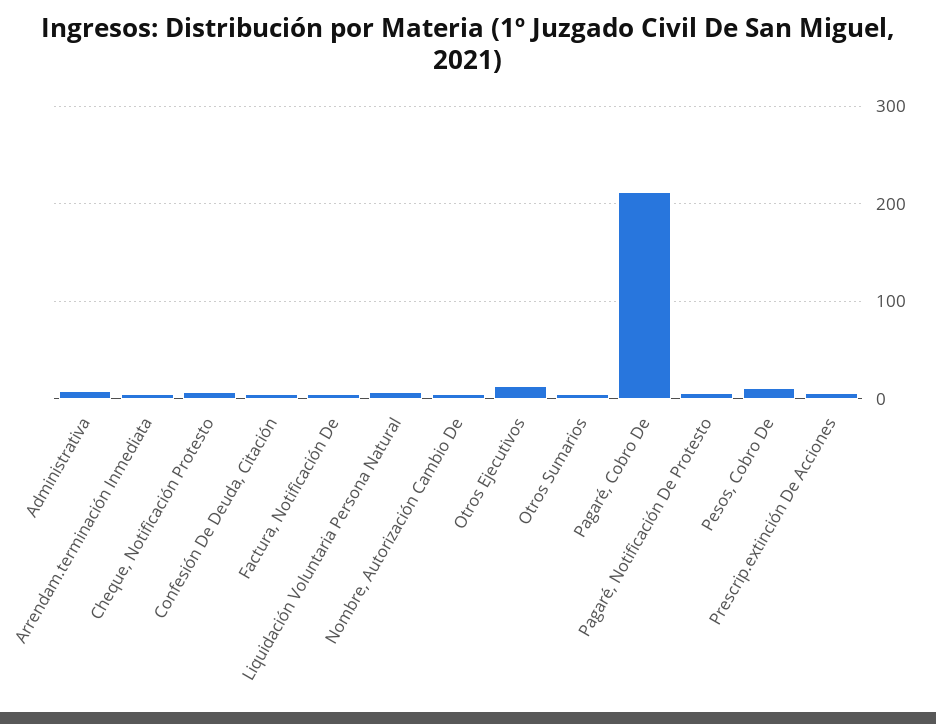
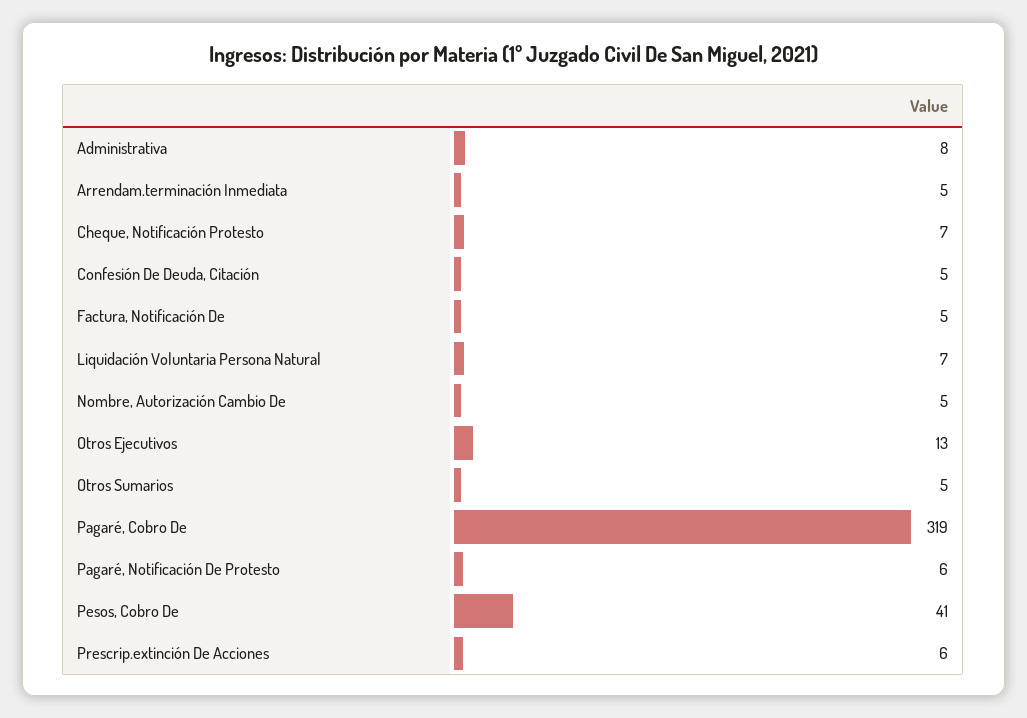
  {
    "Administrativa": 8,
    "Arrendam.terminación Inmediata": 5,
    "Cheque, Notificación Protesto": 7,
    "Confesión De Deuda, Citación": 5,
    "Factura, Notificación De": 5,
    "Liquidación Voluntaria Persona Natural": 7,
    "Nombre, Autorización Cambio De": 5,
    "Otros Ejecutivos": 13,
    "Otros Sumarios": 5,
-   "Pagaré, Cobro De": 210,
+   "Pagaré, Cobro De": 319,
    "Pagaré, Notificación De Protesto": 6,
-   "Pesos, Cobro De": 10,
+   "Pesos, Cobro De": 41,
    "Prescrip.extinción De Acciones": 6
  }

